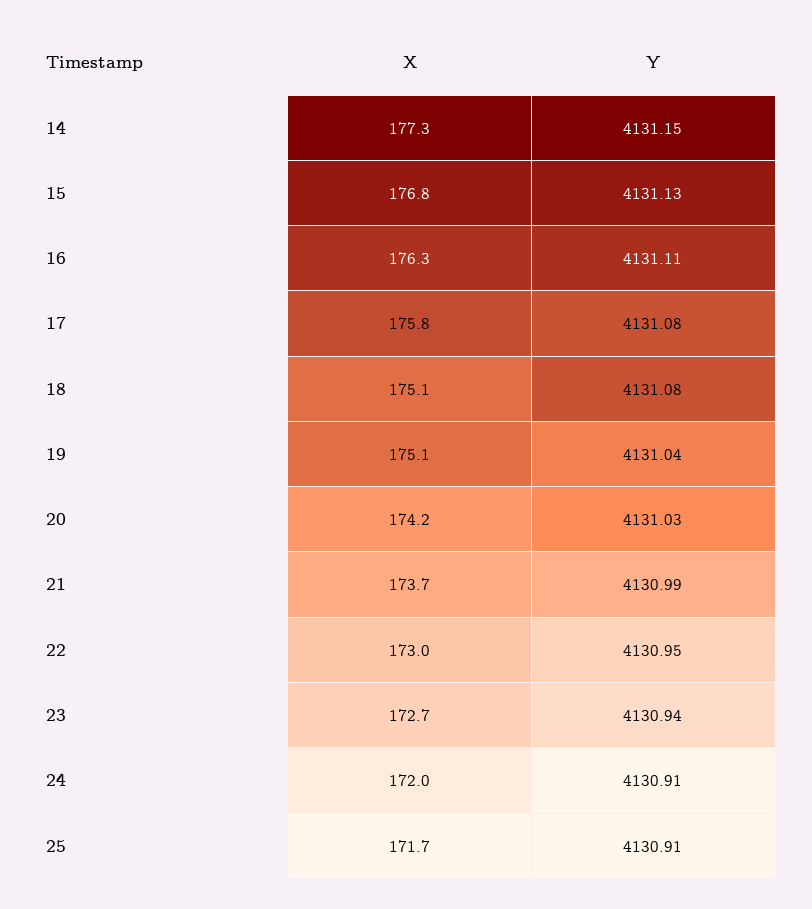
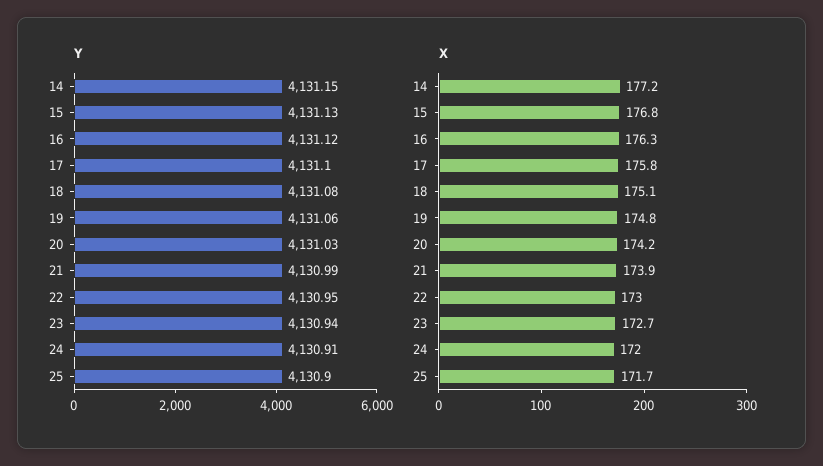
  {
    "X": {
-     "14": 177.3,
+     "14": 177.2,
      "15": 176.8,
      "16": 176.3,
      "17": 175.8,
      "18": 175.1,
-     "19": 175.1,
+     "19": 174.8,
      "20": 174.2,
-     "21": 173.7,
+     "21": 173.9,
      "22": 173,
      "23": 172.7,
      "24": 172,
      "25": 171.7
    },
    "Y": {
      "14": 4131.15,
      "15": 4131.13,
-     "16": 4131.11,
+     "16": 4131.12,
-     "17": 4131.08,
+     "17": 4131.1,
      "18": 4131.08,
-     "19": 4131.04,
+     "19": 4131.06,
      "20": 4131.03,
      "21": 4130.99,
      "22": 4130.95,
      "23": 4130.94,
      "24": 4130.91,
-     "25": 4130.91
+     "25": 4130.9
    }
  }

